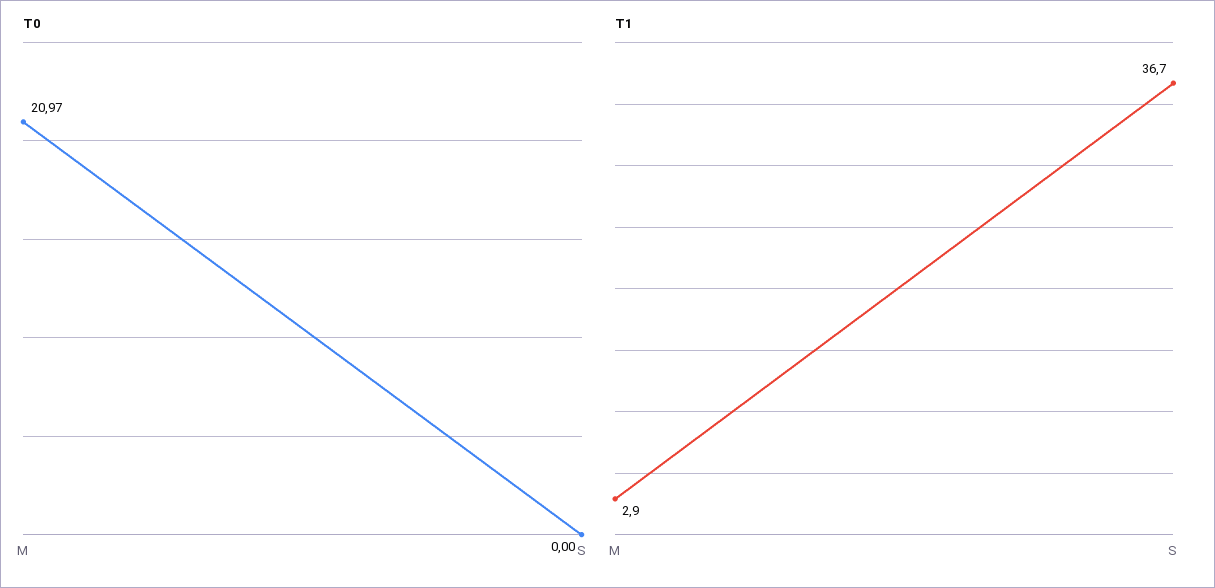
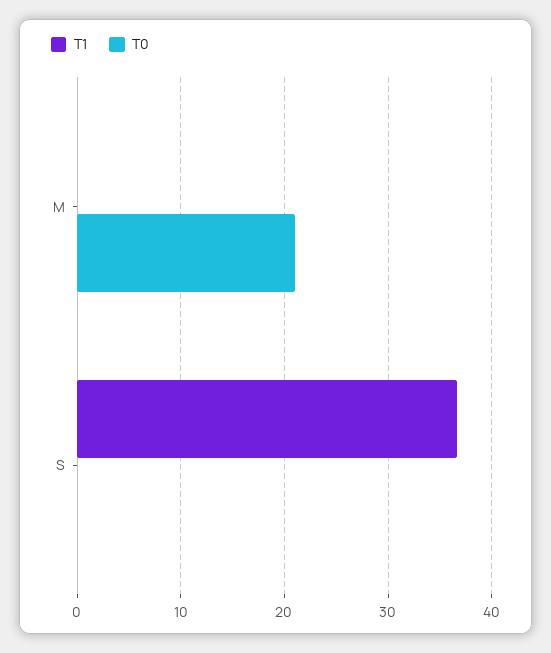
  {
    "T0": {
      "M": 20.97,
      "S": 0
    },
    "T1": {
-     "M": 2.9,
+     "M": 0,
      "S": 36.7
    }
  }

